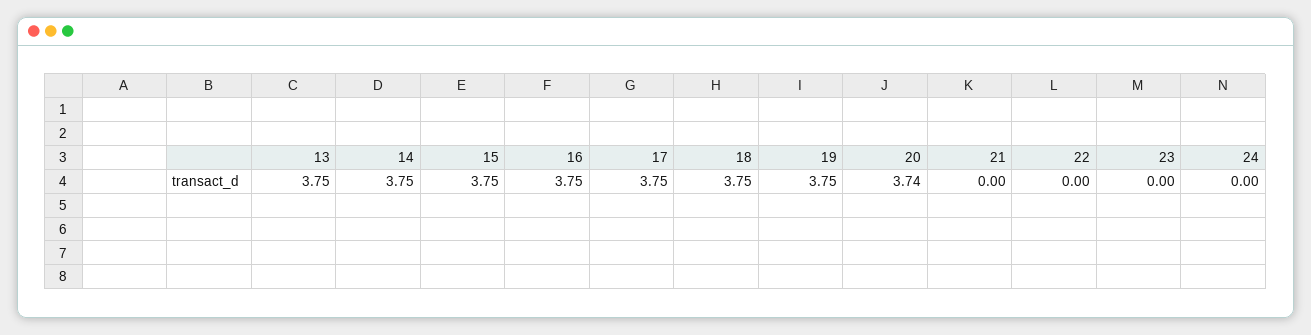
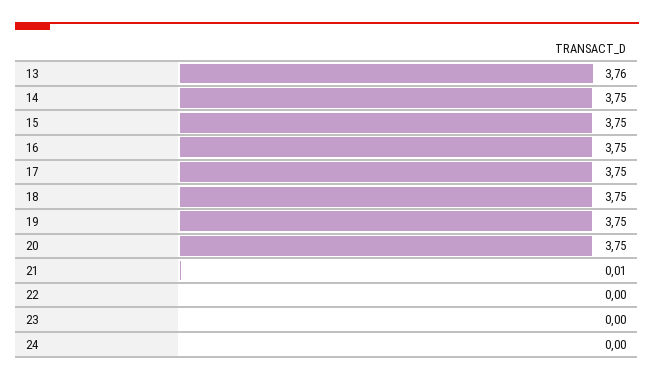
  {
-   "13": 3.75,
+   "13": 3.76,
    "14": 3.75,
    "15": 3.75,
    "16": 3.75,
    "17": 3.75,
    "18": 3.75,
    "19": 3.75,
-   "20": 3.74,
+   "20": 3.75,
-   "21": 0,
+   "21": 0.01,
    "22": 0,
    "23": 0,
    "24": 0
  }

